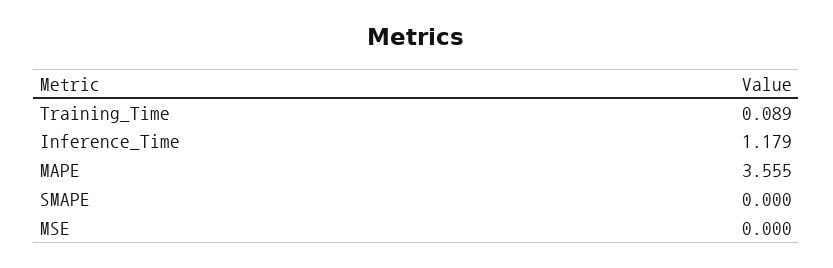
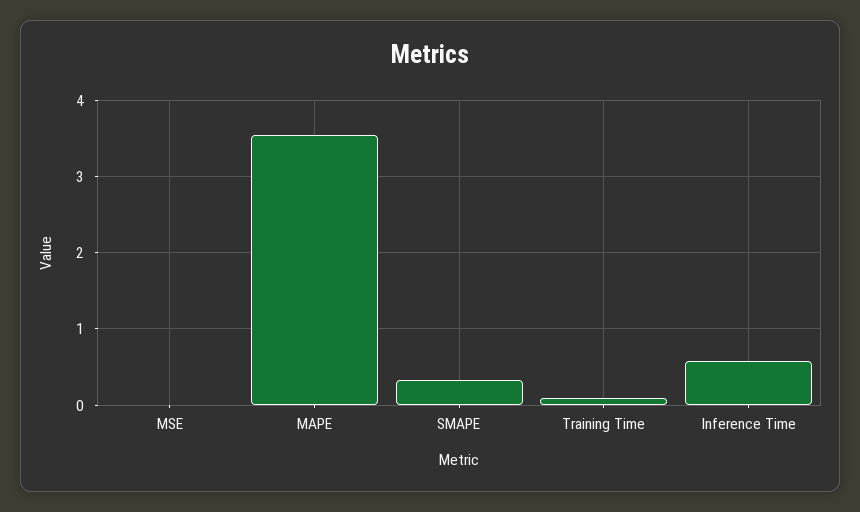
  {
    "Training_Time": 0.089,
-   "Inference_Time": 1.179,
+   "Inference_Time": 0.6,
    "MAPE": 3.555,
-   "SMAPE": 0,
+   "SMAPE": 0.3,
    "MSE": 0
  }

